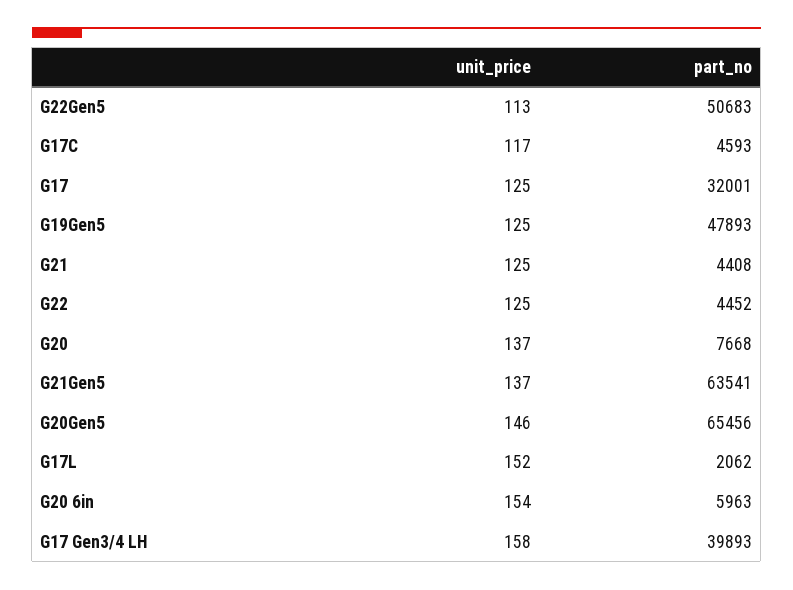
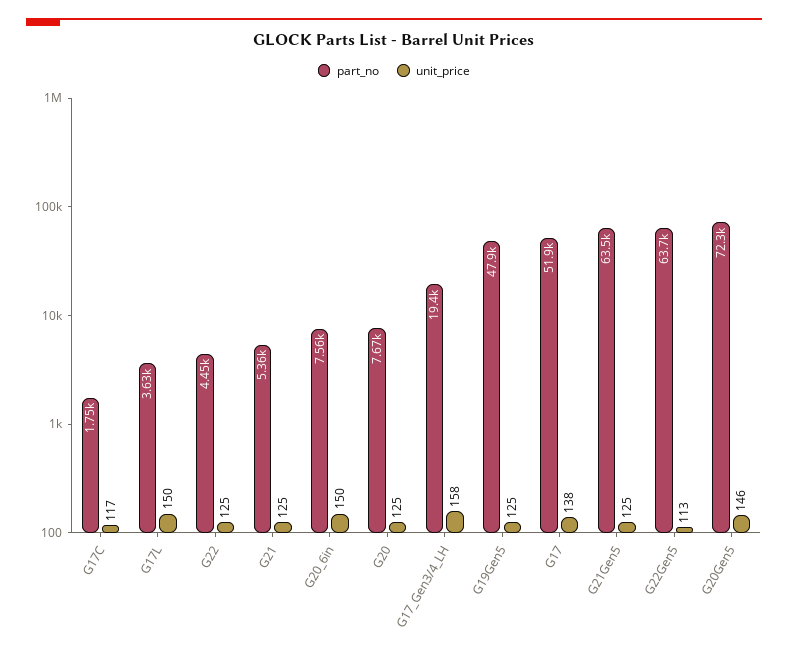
  {
    "unit_price": {
      "G22Gen5": 113,
      "G17C": 117,
-     "G17": 125,
+     "G17": 138,
      "G19Gen5": 125,
      "G21": 125,
      "G22": 125,
-     "G20": 137,
+     "G20": 125,
-     "G21Gen5": 137,
+     "G21Gen5": 125,
      "G20Gen5": 146,
-     "G17L": 152,
+     "G17L": 150,
-     "G20 6in": 154,
+     "G20 6in": 150,
      "G17 Gen3/4 LH": 158
    },
    "part_no": {
-     "G22Gen5": 50683,
+     "G22Gen5": 63700,
-     "G17C": 4593,
+     "G17C": 1750,
-     "G17": 32001,
+     "G17": 51900,
      "G19Gen5": 47893,
-     "G21": 4408,
+     "G21": 5360,
      "G22": 4452,
      "G20": 7668,
      "G21Gen5": 63541,
-     "G20Gen5": 65456,
+     "G20Gen5": 72300,
-     "G17L": 2062,
+     "G17L": 3630,
-     "G20 6in": 5963,
+     "G20 6in": 7560,
-     "G17 Gen3/4 LH": 39893
+     "G17 Gen3/4 LH": 19400
    }
  }

